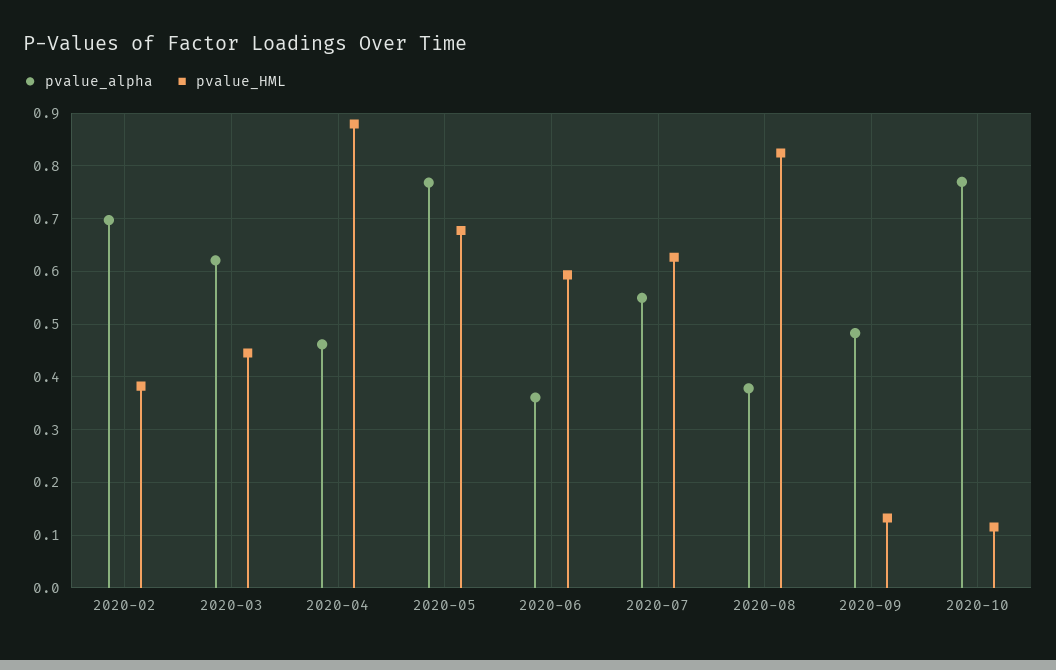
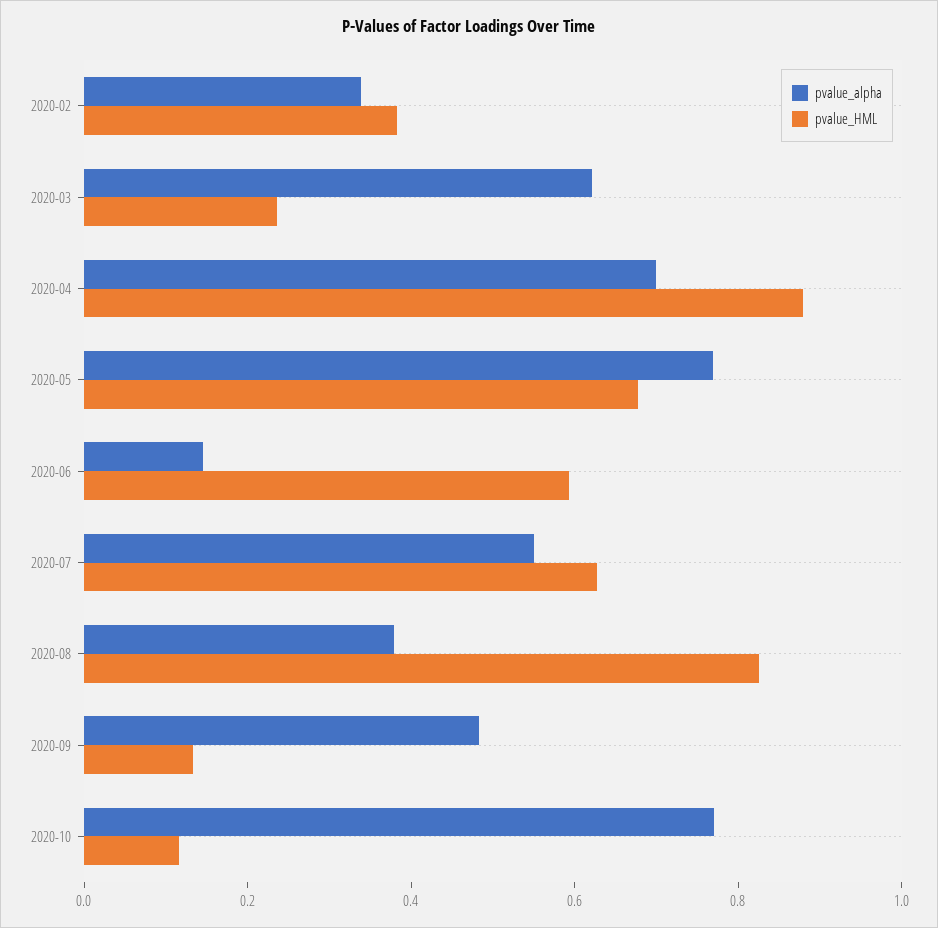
  {
    "pvalue_alpha": {
-     "2020-02": 0.7,
+     "2020-02": 0.35,
      "2020-03": 0.62,
-     "2020-04": 0.46,
+     "2020-04": 0.7,
      "2020-05": 0.76,
-     "2020-06": 0.36,
+     "2020-06": 0.15,
      "2020-07": 0.56,
      "2020-08": 0.38,
      "2020-09": 0.48,
      "2020-10": 0.76
    },
    "pvalue_HML": {
      "2020-02": 0.38,
-     "2020-03": 0.44,
+     "2020-03": 0.25,
      "2020-04": 0.88,
      "2020-05": 0.68,
      "2020-06": 0.6,
      "2020-07": 0.62,
      "2020-08": 0.82,
      "2020-09": 0.14,
      "2020-10": 0.12
    }
  }

